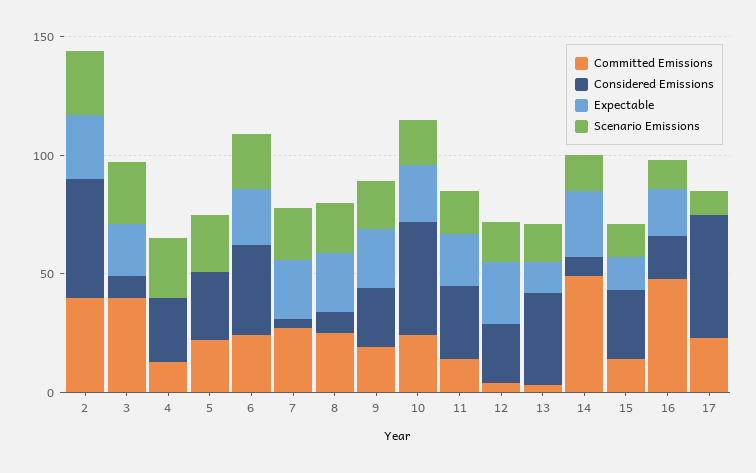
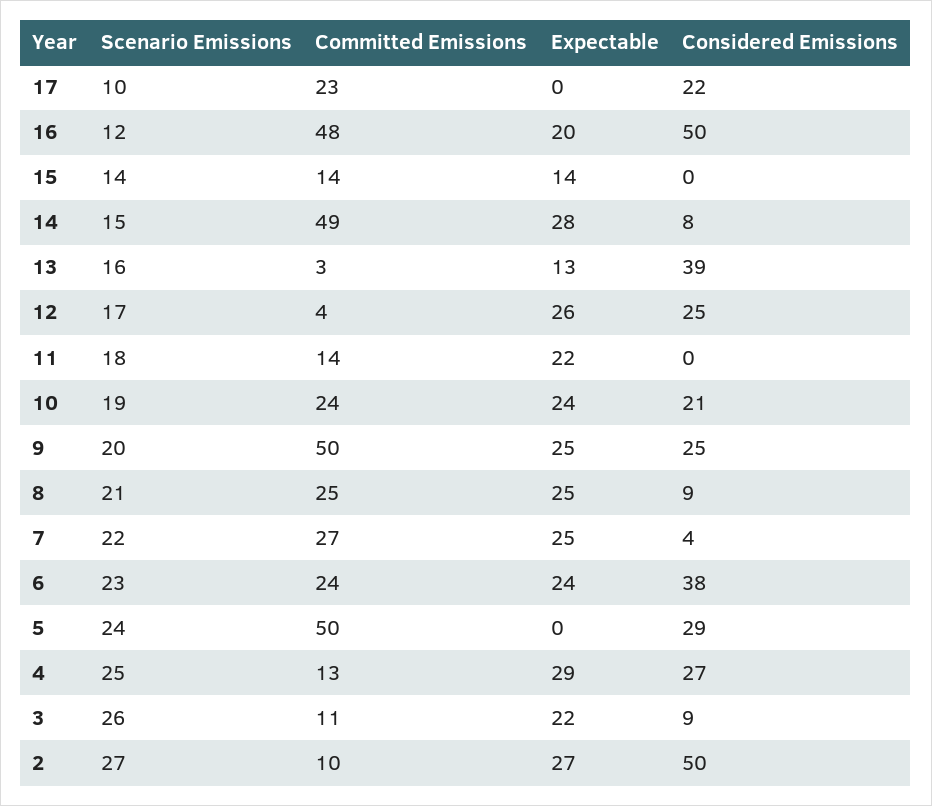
  {
    "Committed Emissions": {
-     "2": 40,
+     "2": 10,
-     "3": 40,
+     "3": 11,
      "4": 13,
-     "5": 20,
+     "5": 50,
      "6": 24,
      "7": 27,
      "8": 25,
-     "9": 20,
+     "9": 50,
      "10": 24,
      "11": 14,
      "12": 4,
      "13": 3,
      "14": 49,
      "15": 14,
      "16": 48,
      "17": 23
    },
    "Considered Emissions": {
      "2": 50,
      "3": 9,
      "4": 27,
      "5": 29,
      "6": 38,
      "7": 4,
      "8": 9,
      "9": 25,
-     "10": 50,
+     "10": 21,
-     "11": 30,
+     "11": 0,
      "12": 25,
      "13": 39,
      "14": 8,
-     "15": 30,
+     "15": 0,
-     "16": 20,
+     "16": 50,
-     "17": 50
+     "17": 22
    },
    "Expectable": {
      "2": 27,
      "3": 22,
-     "4": 0,
+     "4": 29,
      "5": 0,
      "6": 24,
      "7": 25,
      "8": 25,
      "9": 25,
      "10": 24,
      "11": 22,
      "12": 26,
      "13": 13,
      "14": 28,
      "15": 14,
      "16": 20,
      "17": 0
    },
    "Scenario Emissions": {
      "2": 27,
      "3": 26,
      "4": 25,
      "5": 24,
      "6": 23,
      "7": 22,
      "8": 21,
      "9": 20,
      "10": 19,
      "11": 18,
      "12": 17,
      "13": 16,
      "14": 15,
      "15": 14,
      "16": 12,
      "17": 10
    }
  }

